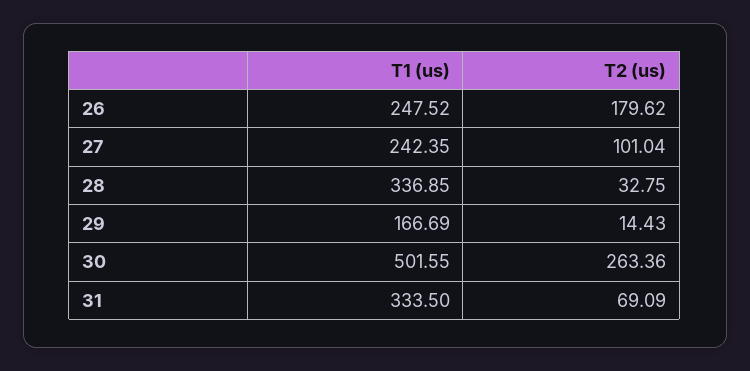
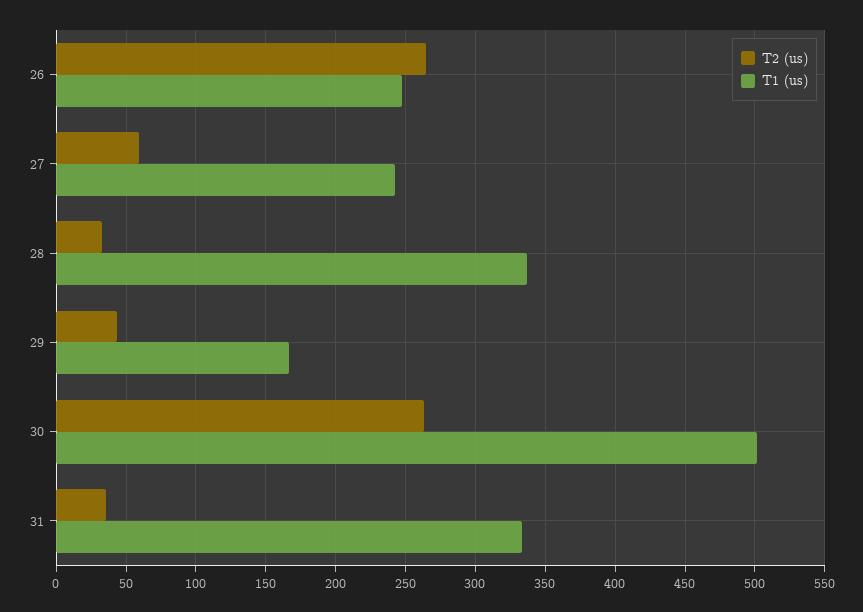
  {
    "T1 (us)": {
      "26": 247.52,
      "27": 242.35,
      "28": 336.85,
      "29": 166.69,
      "30": 501.55,
      "31": 333.5
    },
    "T2 (us)": {
-     "26": 179.62,
+     "26": 265,
-     "27": 101.04,
+     "27": 60,
      "28": 32.75,
-     "29": 14.43,
+     "29": 45,
      "30": 263.36,
-     "31": 69.09
+     "31": 35
    }
  }

